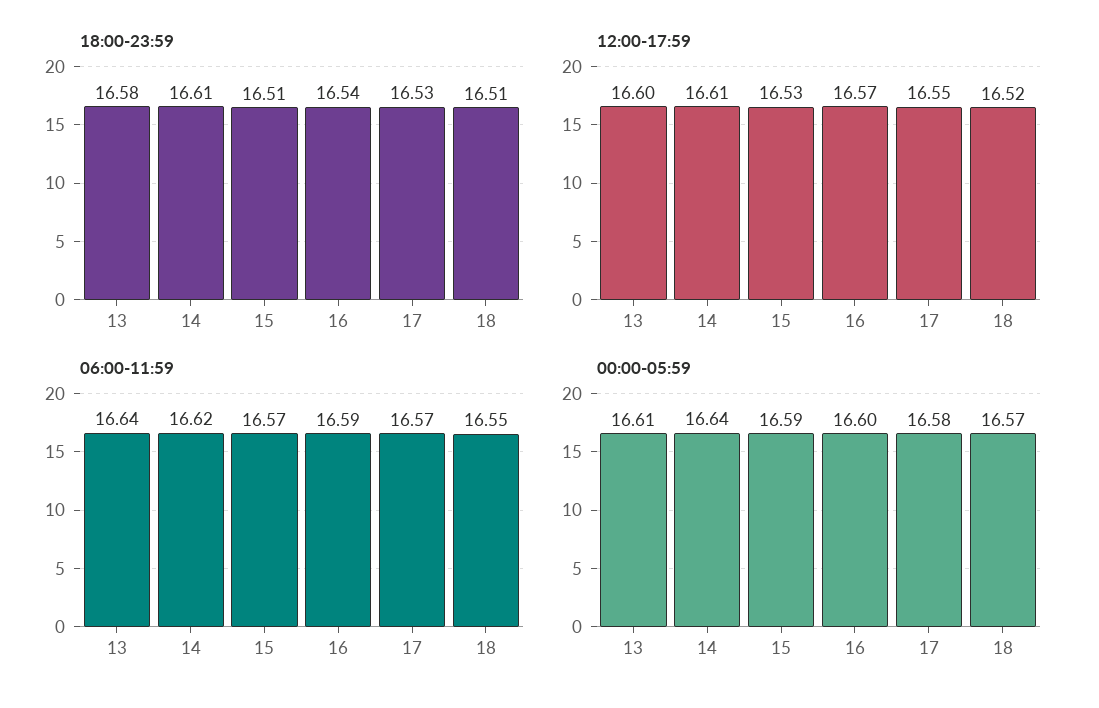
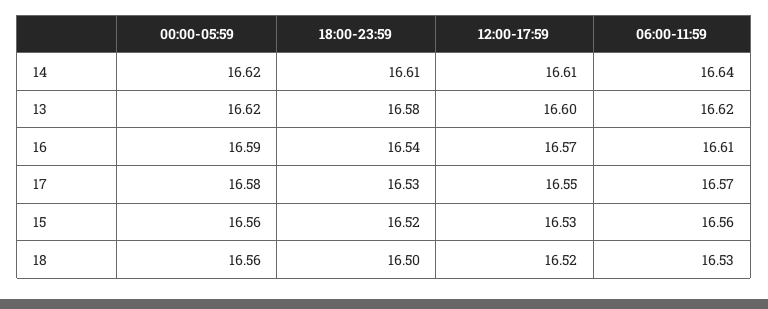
  {
    "18:00-23:59": {
      "13": 16.58,
      "14": 16.61,
-     "15": 16.51,
+     "15": 16.52,
      "16": 16.54,
      "17": 16.53,
-     "18": 16.51
+     "18": 16.5
    },
    "12:00-17:59": {
      "13": 16.6,
      "14": 16.61,
      "15": 16.53,
      "16": 16.57,
      "17": 16.55,
      "18": 16.52
    },
    "06:00-11:59": {
-     "13": 16.64,
+     "13": 16.62,
-     "14": 16.62,
+     "14": 16.64,
-     "15": 16.57,
+     "15": 16.56,
-     "16": 16.59,
+     "16": 16.61,
      "17": 16.57,
-     "18": 16.55
+     "18": 16.53
    },
    "00:00-05:59": {
-     "13": 16.61,
+     "13": 16.62,
-     "14": 16.64,
+     "14": 16.62,
-     "15": 16.59,
+     "15": 16.56,
-     "16": 16.6,
+     "16": 16.59,
      "17": 16.58,
-     "18": 16.57
+     "18": 16.56
    }
  }

